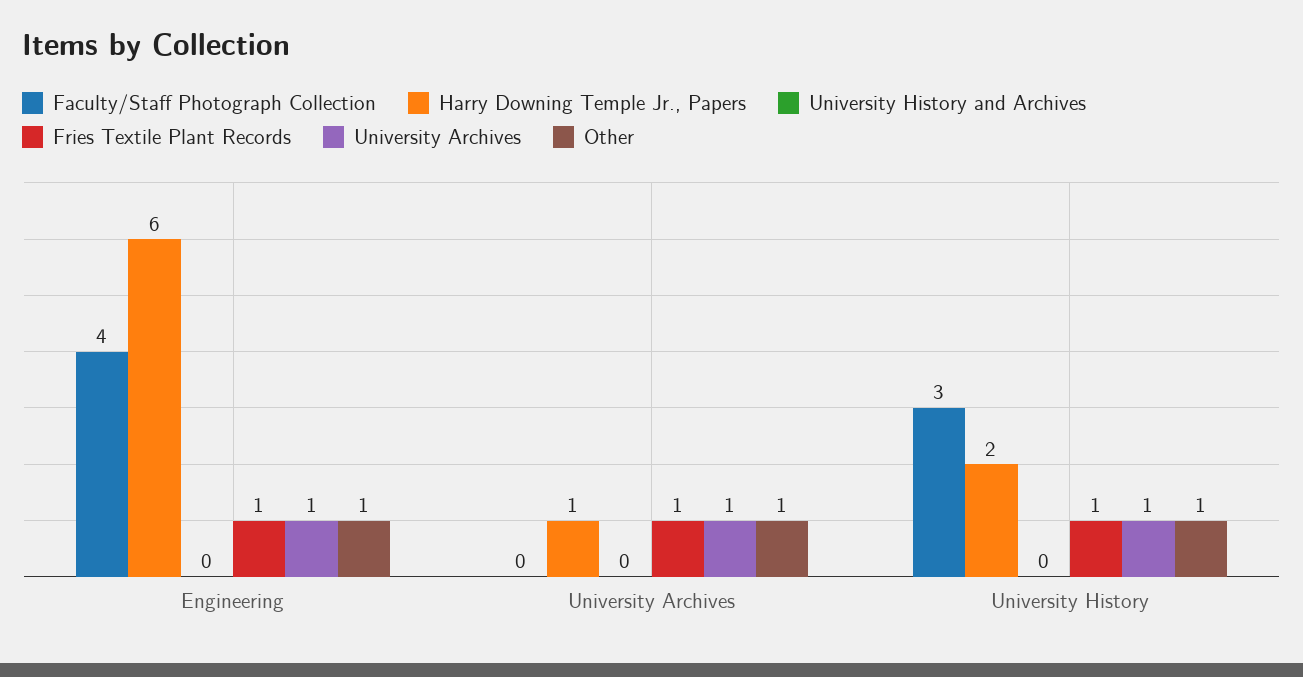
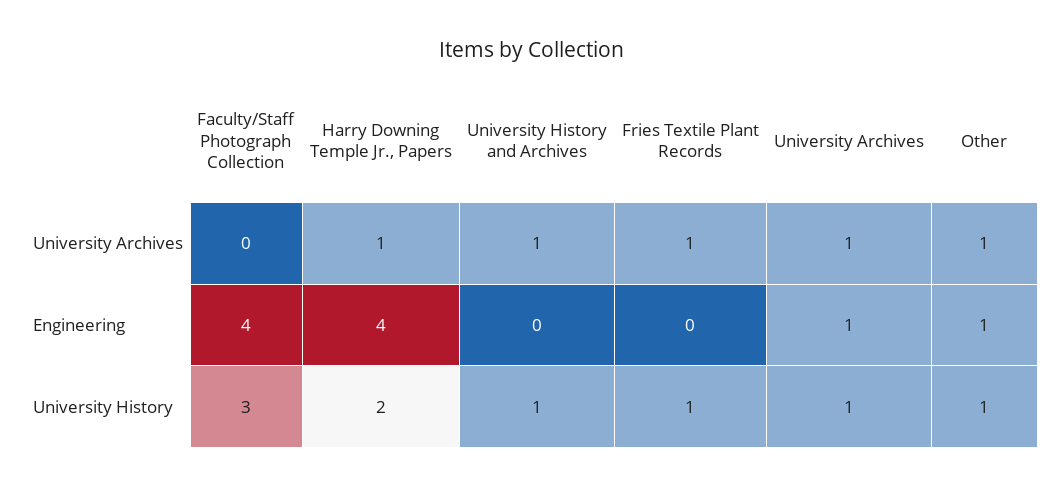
  {
    "Faculty/Staff Photograph Collection": {
      "Engineering": 4,
      "University Archives": 0,
      "University History": 3
    },
    "Harry Downing Temple Jr., Papers": {
-     "Engineering": 6,
+     "Engineering": 4,
      "University Archives": 1,
      "University History": 2
    },
    "University History and Archives": {
      "Engineering": 0,
-     "University Archives": 0,
+     "University Archives": 1,
-     "University History": 0
+     "University History": 1
    },
    "Fries Textile Plant Records": {
-     "Engineering": 1,
+     "Engineering": 0,
      "University Archives": 1,
      "University History": 1
    },
    "University Archives": {
      "Engineering": 1,
      "University Archives": 1,
      "University History": 1
    },
    "Other": {
      "Engineering": 1,
      "University Archives": 1,
      "University History": 1
    }
  }

